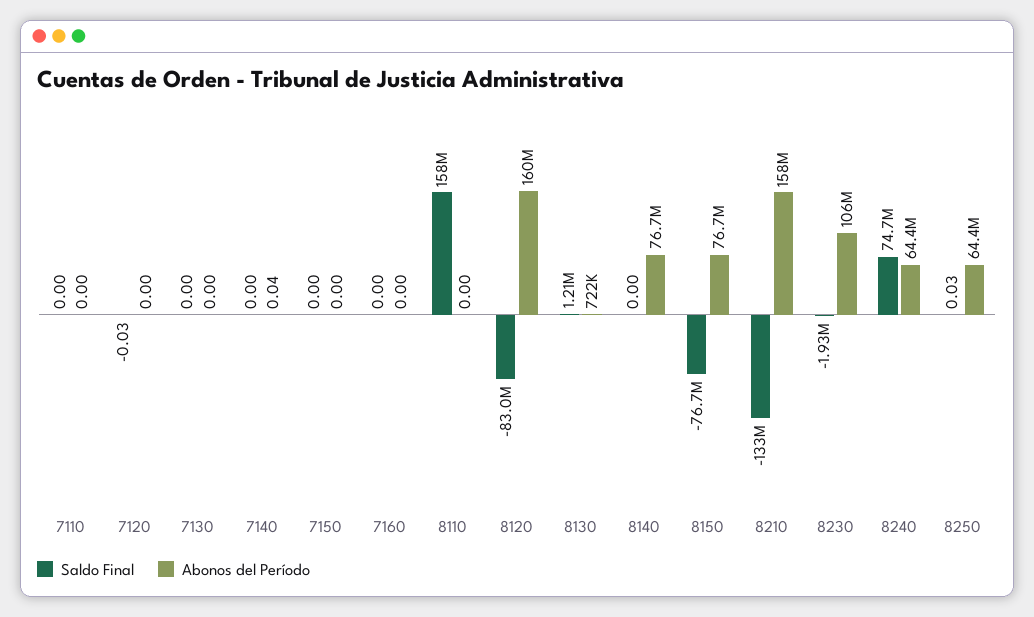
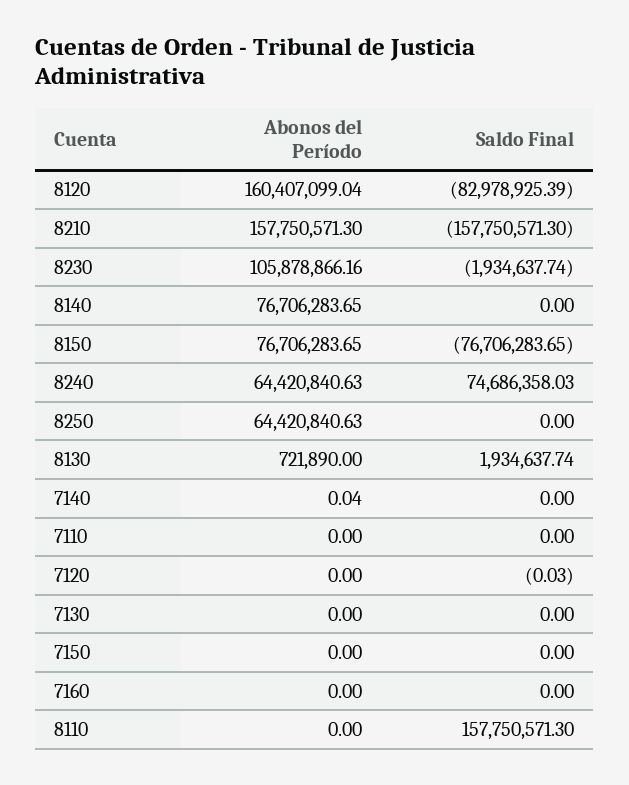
  {
    "Saldo Final": {
      "7110": 0,
      "7120": -0.03,
      "7130": 0,
      "7140": 0,
      "7150": 0,
      "7160": 0,
      "8110": 157750571.3,
      "8120": -82978925.39,
-     "8130": 1210000,
+     "8130": 1934637.74,
      "8140": 0,
      "8150": -76706283.65,
-     "8210": -133000000,
+     "8210": -157750571.3,
      "8230": -1934637.74,
      "8240": 74686358.03,
-     "8250": 0.03
+     "8250": 0
    },
    "Abonos del Período": {
      "7110": 0,
      "7120": 0,
      "7130": 0,
      "7140": 0.04,
      "7150": 0,
      "7160": 0,
      "8110": 0,
      "8120": 160407099.04,
      "8130": 721890,
      "8140": 76706283.65,
      "8150": 76706283.65,
      "8210": 157750571.3,
      "8230": 105878866.16,
      "8240": 64420840.63,
      "8250": 64420840.63
    }
  }

